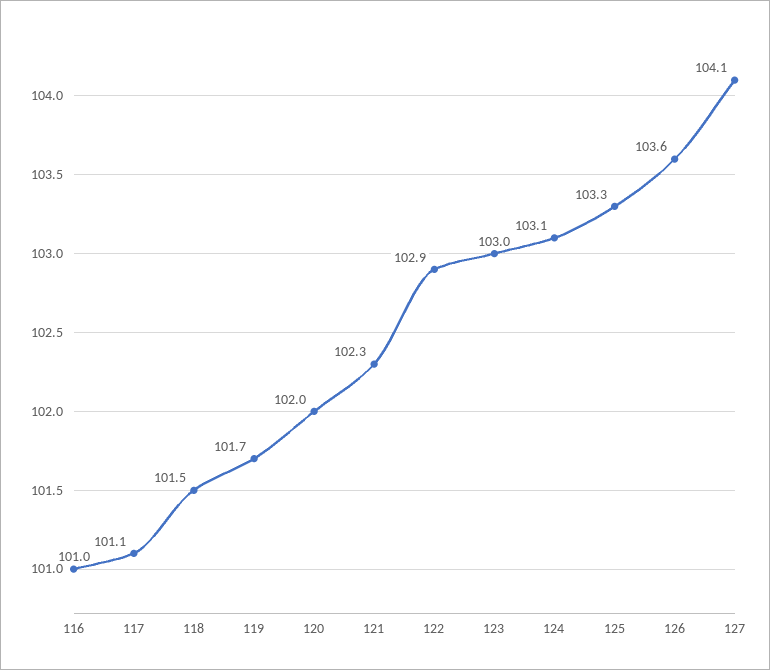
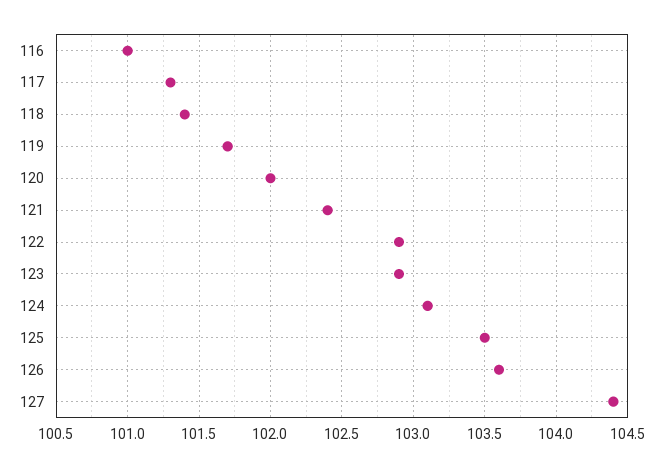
  {
    "116": 101,
-   "117": 101.1,
+   "117": 101.3,
-   "118": 101.5,
+   "118": 101.4,
    "119": 101.7,
    "120": 102,
-   "121": 102.3,
+   "121": 102.4,
    "122": 102.9,
-   "123": 103,
+   "123": 102.9,
    "124": 103.1,
-   "125": 103.3,
+   "125": 103.5,
    "126": 103.6,
-   "127": 104.1
+   "127": 104.4
  }

